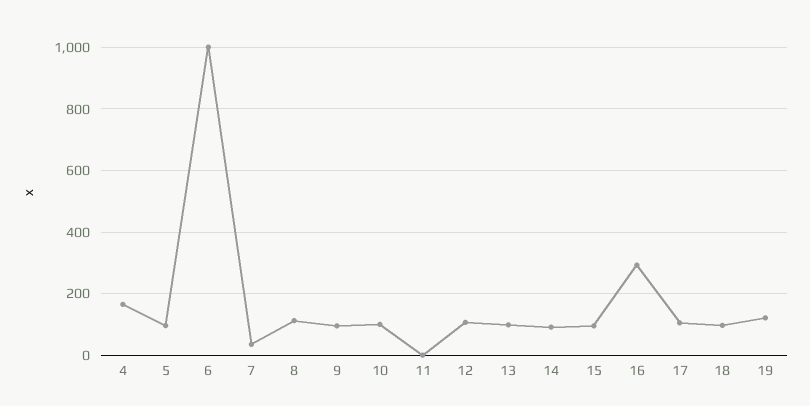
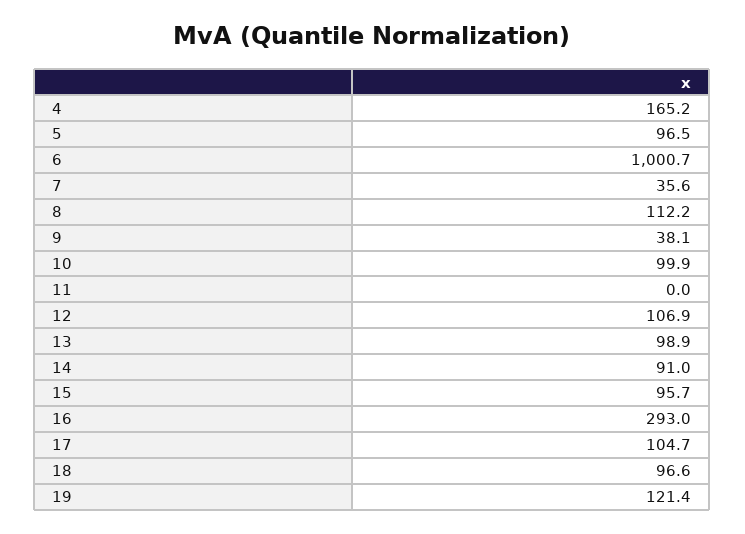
  {
    "4": 165.2,
    "5": 96.5,
    "6": 1000.7,
    "7": 35.6,
    "8": 112.2,
-   "9": 100,
+   "9": 38.1,
    "10": 99.9,
    "11": 0,
    "12": 106.9,
    "13": 98.9,
    "14": 91,
    "15": 95.7,
    "16": 293,
    "17": 104.7,
    "18": 96.6,
    "19": 121.4
  }

